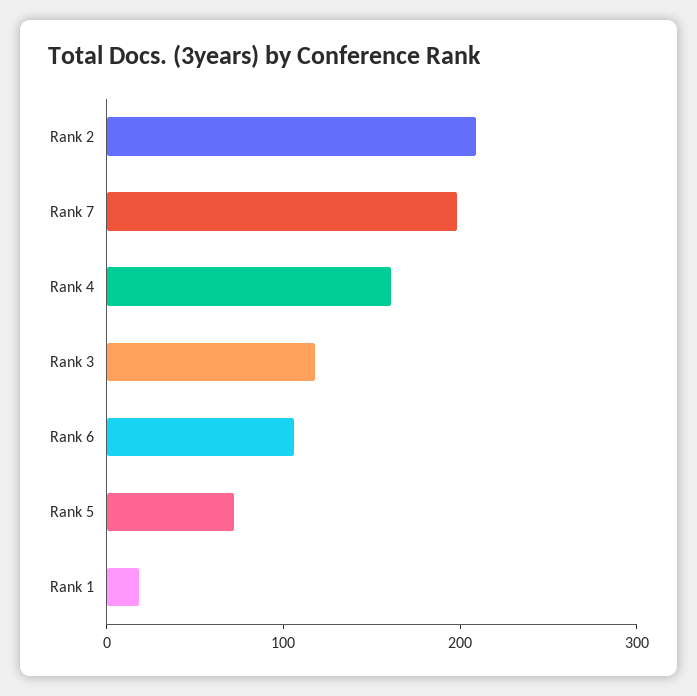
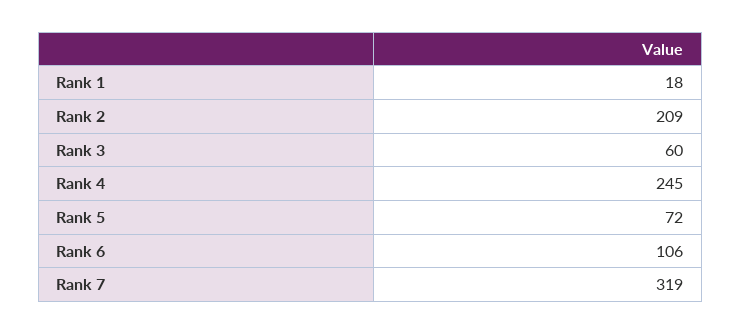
  {
    "Rank 2": 209,
-   "Rank 7": 200,
+   "Rank 7": 319,
-   "Rank 4": 160,
+   "Rank 4": 245,
-   "Rank 3": 120,
+   "Rank 3": 60,
    "Rank 6": 106,
    "Rank 5": 72,
    "Rank 1": 18
  }

